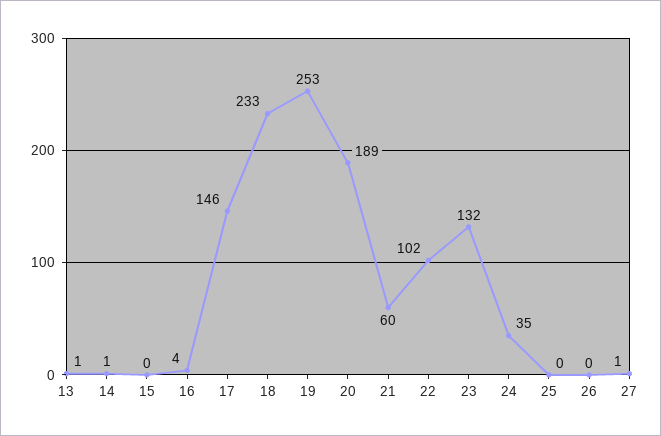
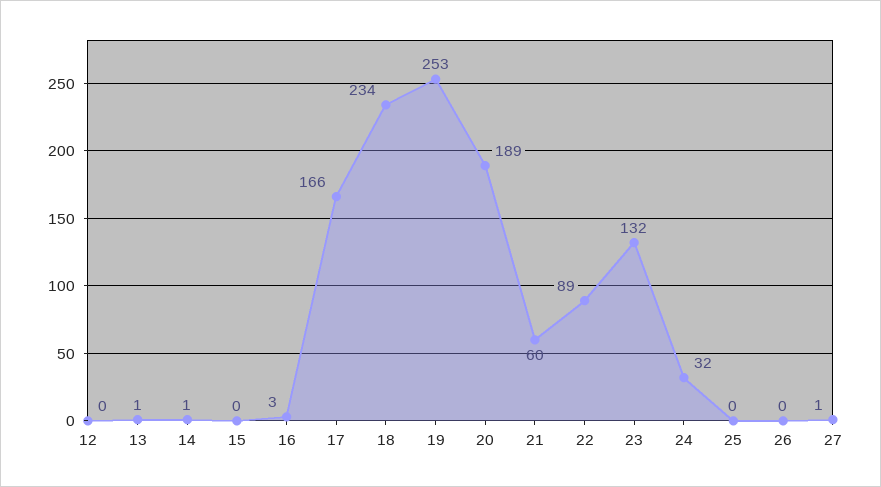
  {
    "13": 1,
    "14": 1,
    "15": 0,
-   "16": 4,
+   "16": 3,
-   "17": 146,
+   "17": 166,
-   "18": 233,
+   "18": 234,
    "19": 253,
    "20": 189,
    "21": 60,
-   "22": 102,
+   "22": 89,
    "23": 132,
-   "24": 35,
+   "24": 32,
    "25": 0,
    "26": 0,
-   "27": 1
+   "27": 1,
+   "12": 0
  }

